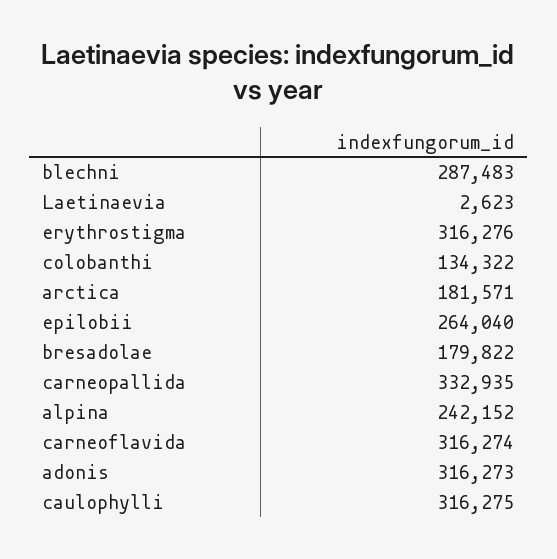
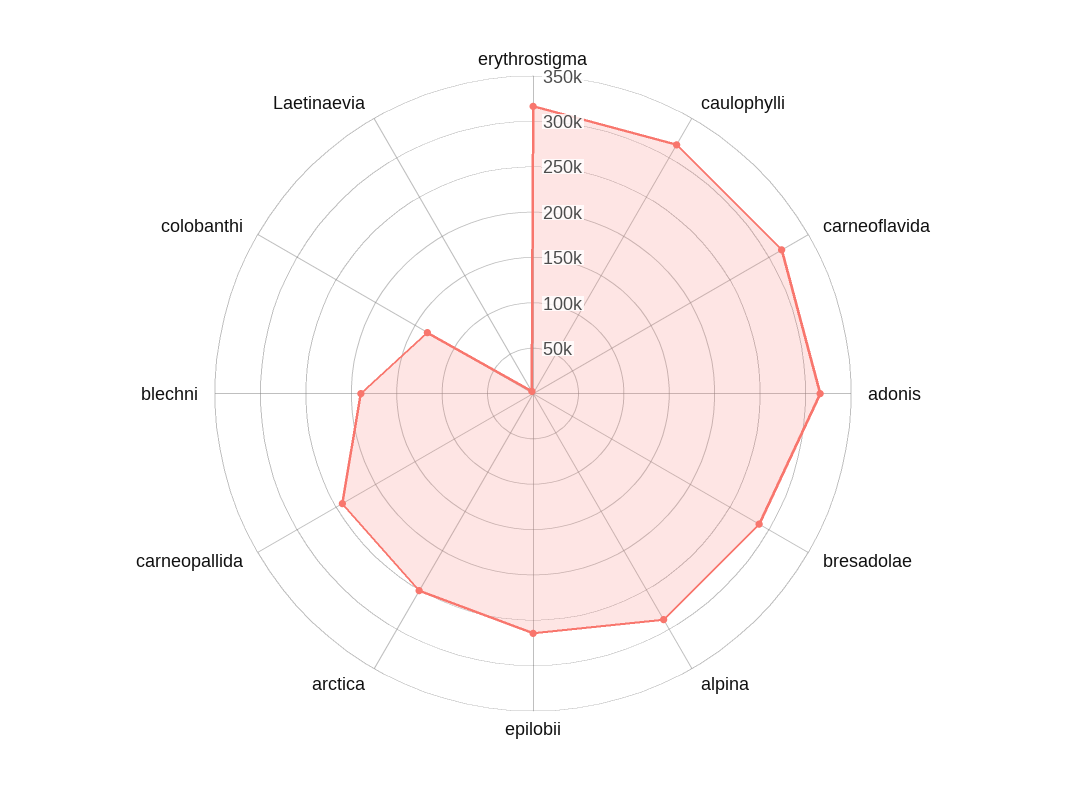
  {
-   "blechni": 287483,
+   "blechni": 190000,
    "Laetinaevia": 2623,
    "erythrostigma": 316276,
    "colobanthi": 134322,
-   "arctica": 181571,
+   "arctica": 250000,
    "epilobii": 264040,
-   "bresadolae": 179822,
+   "bresadolae": 290000,
-   "carneopallida": 332935,
+   "carneopallida": 240000,
-   "alpina": 242152,
+   "alpina": 290000,
    "carneoflavida": 316274,
    "adonis": 316273,
    "caulophylli": 316275
  }

